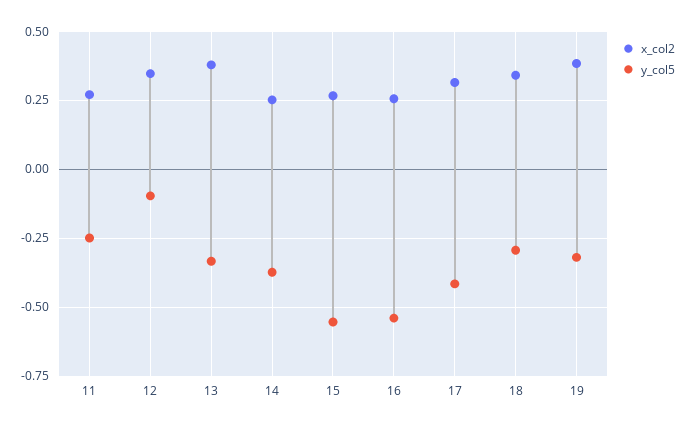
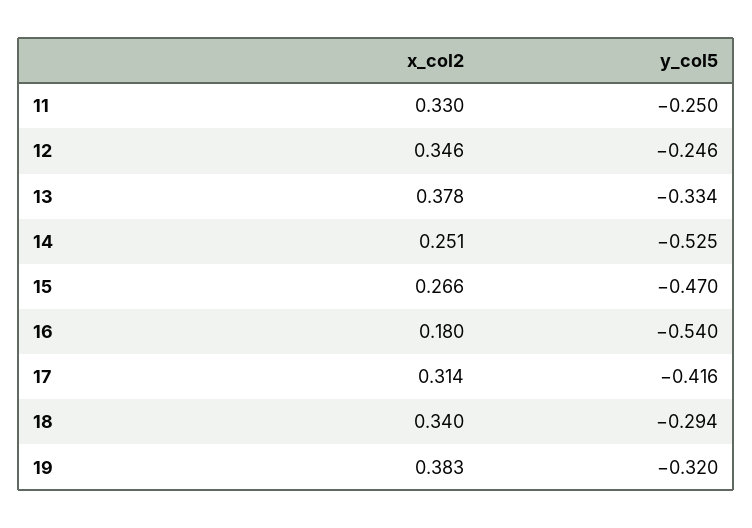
  {
    "x_col2": {
-     "11": 0.275,
+     "11": 0.33,
      "12": 0.346,
      "13": 0.378,
      "14": 0.251,
      "15": 0.266,
-     "16": 0.25,
+     "16": 0.18,
      "17": 0.314,
      "18": 0.34,
      "19": 0.383
    },
    "y_col5": {
      "11": -0.25,
-     "12": -0.1,
+     "12": -0.246,
      "13": -0.334,
-     "14": -0.375,
+     "14": -0.525,
-     "15": -0.55,
+     "15": -0.47,
      "16": -0.54,
      "17": -0.416,
      "18": -0.294,
      "19": -0.32
    }
  }

